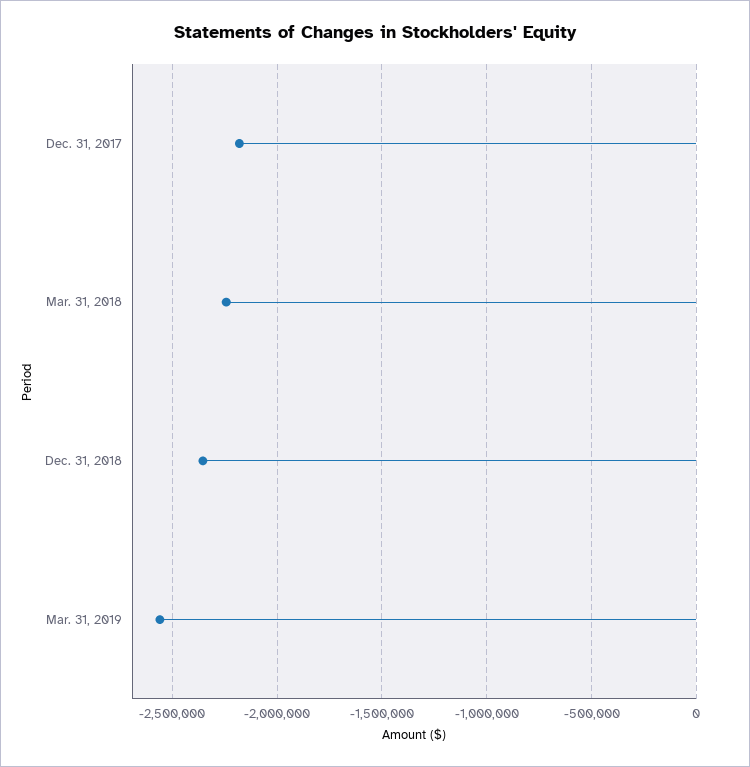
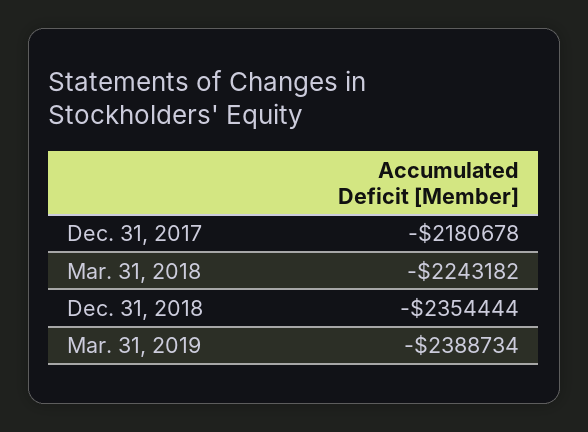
  {
    "Dec. 31, 2017": -2180678,
    "Mar. 31, 2018": -2243182,
    "Dec. 31, 2018": -2354444,
-   "Mar. 31, 2019": -2550000
+   "Mar. 31, 2019": -2388734
  }

